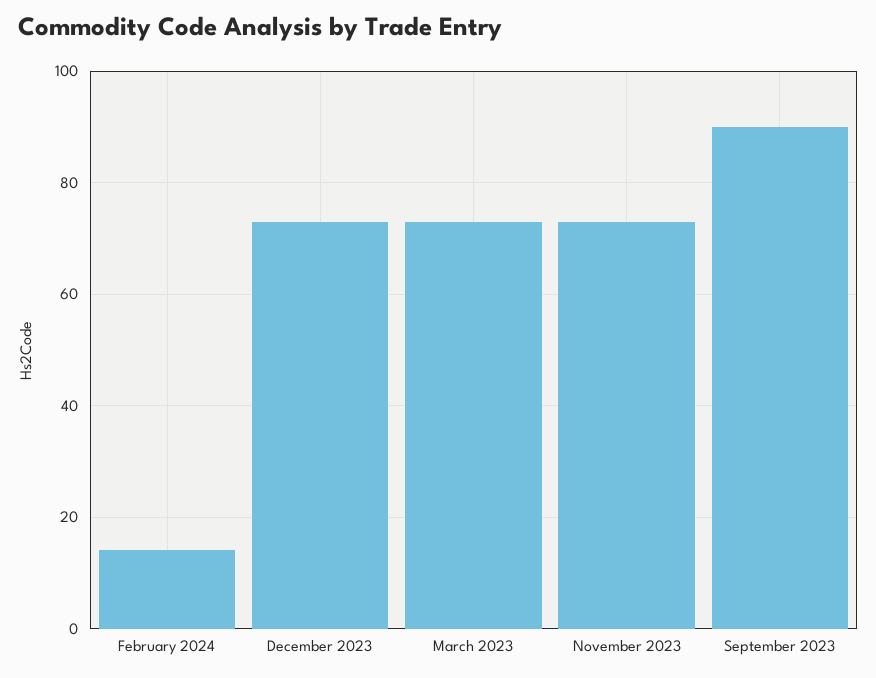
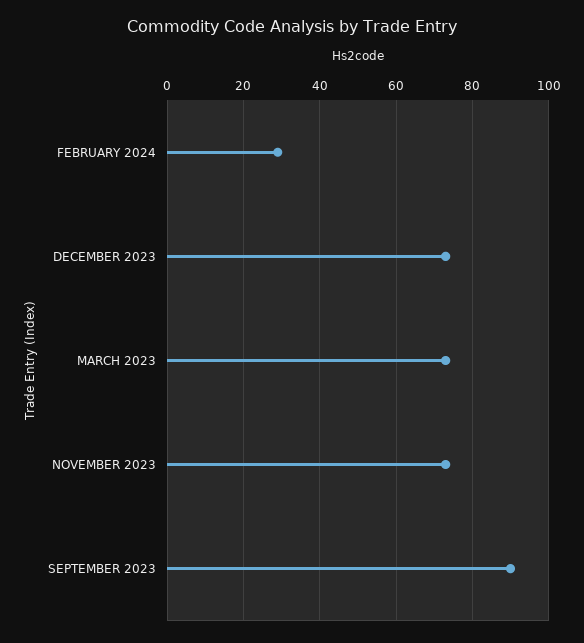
  {
-   "February 2024": 15,
+   "February 2024": 30,
    "December 2023": 75,
    "March 2023": 75,
    "November 2023": 75,
    "September 2023": 90
  }

